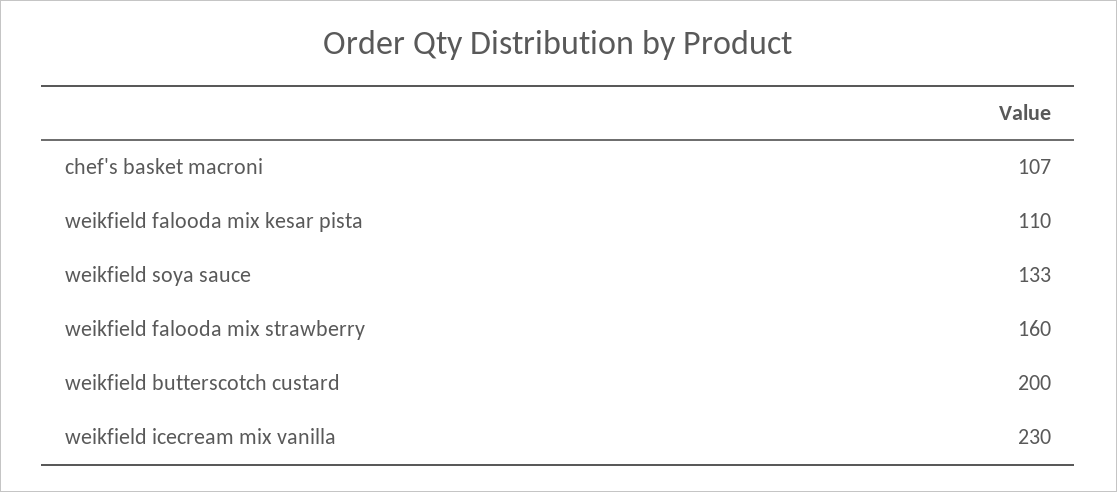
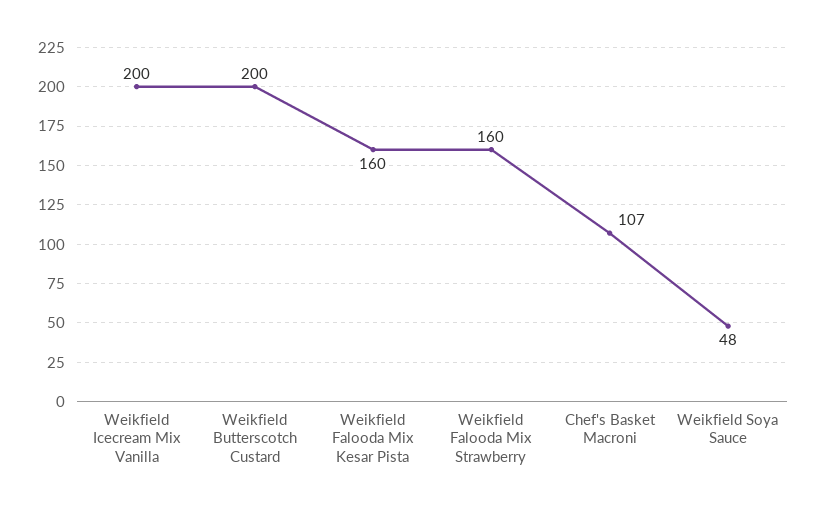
  {
    "chef's basket macroni": 107,
-   "weikfield falooda mix kesar pista": 110,
+   "weikfield falooda mix kesar pista": 160,
-   "weikfield soya sauce": 133,
+   "weikfield soya sauce": 48,
    "weikfield falooda mix strawberry": 160,
    "weikfield butterscotch custard": 200,
-   "weikfield icecream mix vanilla": 230
+   "weikfield icecream mix vanilla": 200
  }

